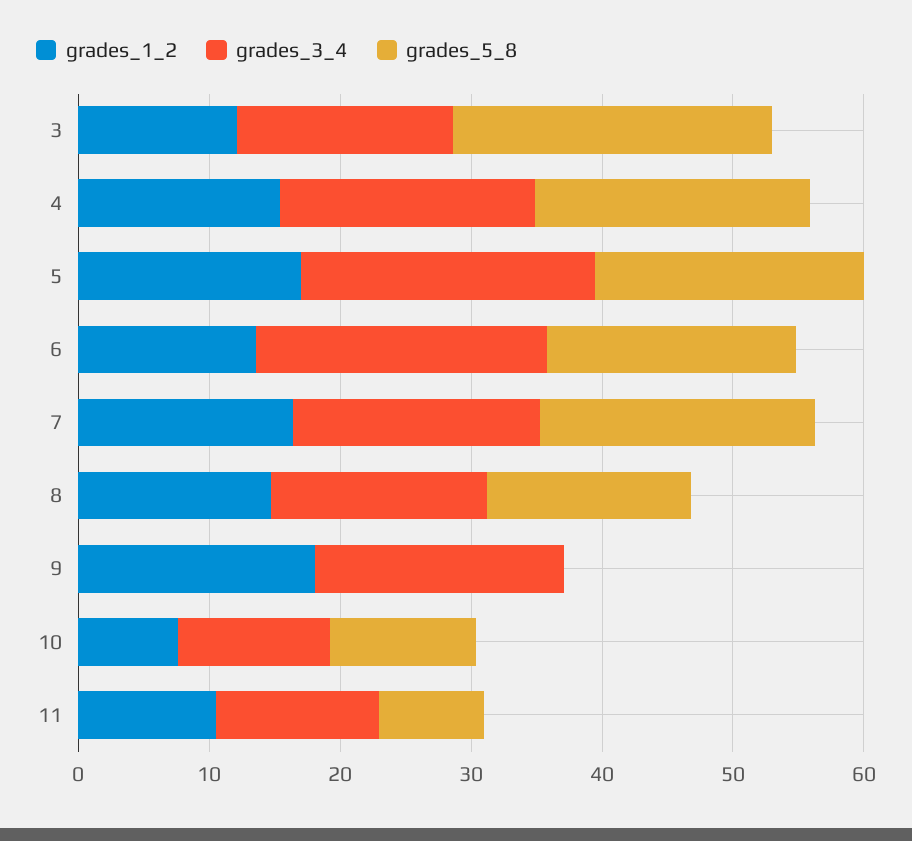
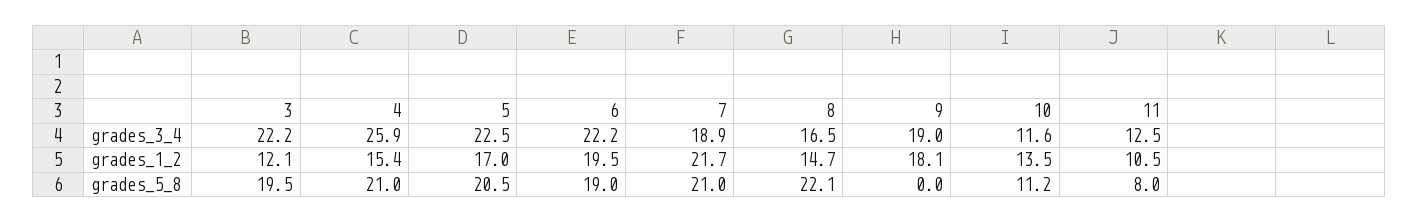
  {
    "grades_1_2": {
      "3": 12.1,
      "4": 15.4,
      "5": 17,
-     "6": 14,
+     "6": 19.5,
-     "7": 16,
+     "7": 21.7,
      "8": 14.7,
      "9": 18.1,
-     "10": 8,
+     "10": 13.5,
      "11": 10.5
    },
    "grades_3_4": {
-     "3": 16,
+     "3": 22.2,
-     "4": 20,
+     "4": 25.9,
      "5": 22.5,
      "6": 22.2,
      "7": 18.9,
      "8": 16.5,
      "9": 19,
      "10": 11.6,
      "11": 12.5
    },
    "grades_5_8": {
-     "3": 24,
+     "3": 19.5,
      "4": 21,
      "5": 20.5,
      "6": 19,
      "7": 21,
-     "8": 16,
+     "8": 22.1,
      "9": 0,
      "10": 11.2,
      "11": 8
    }
  }

